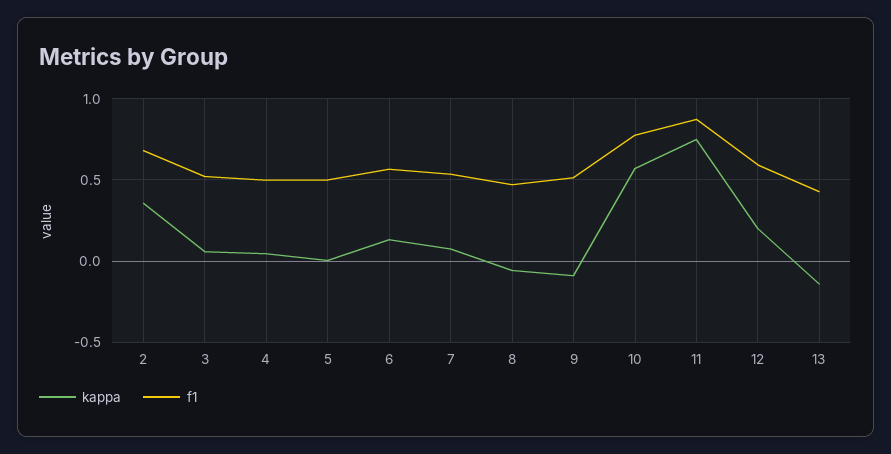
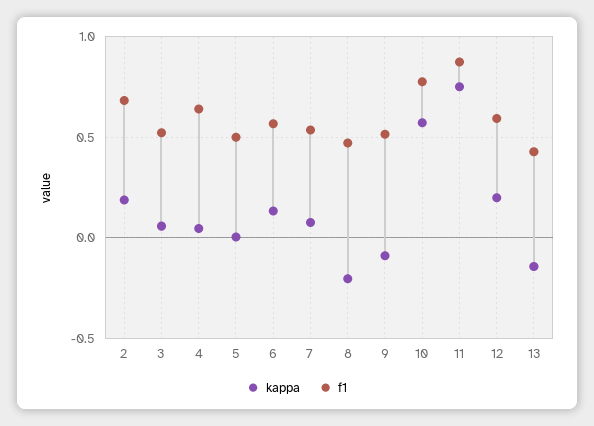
  {
    "kappa": {
-     "2": 0.35,
+     "2": 0.2,
      "3": 0.05,
      "4": 0.05,
      "5": 0,
      "6": 0.15,
      "7": 0.1,
-     "8": -0.05,
+     "8": -0.2,
      "9": -0.1,
      "10": 0.55,
      "11": 0.75,
      "12": 0.2,
      "13": -0.15
    },
    "f1": {
      "2": 0.7,
      "3": 0.5,
-     "4": 0.5,
+     "4": 0.65,
      "5": 0.5,
      "6": 0.55,
      "7": 0.55,
      "8": 0.45,
      "9": 0.5,
      "10": 0.8,
      "11": 0.85,
      "12": 0.6,
      "13": 0.45
    }
  }

